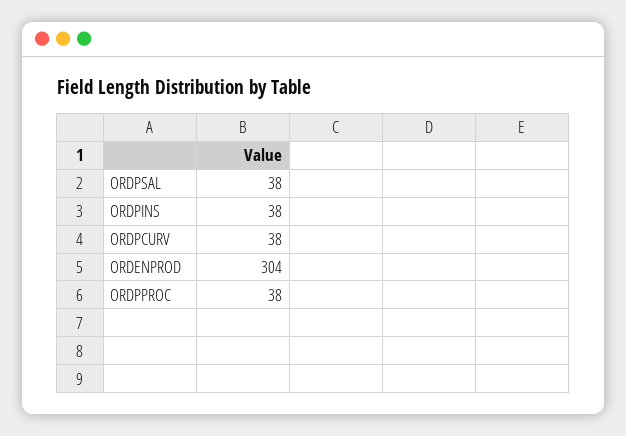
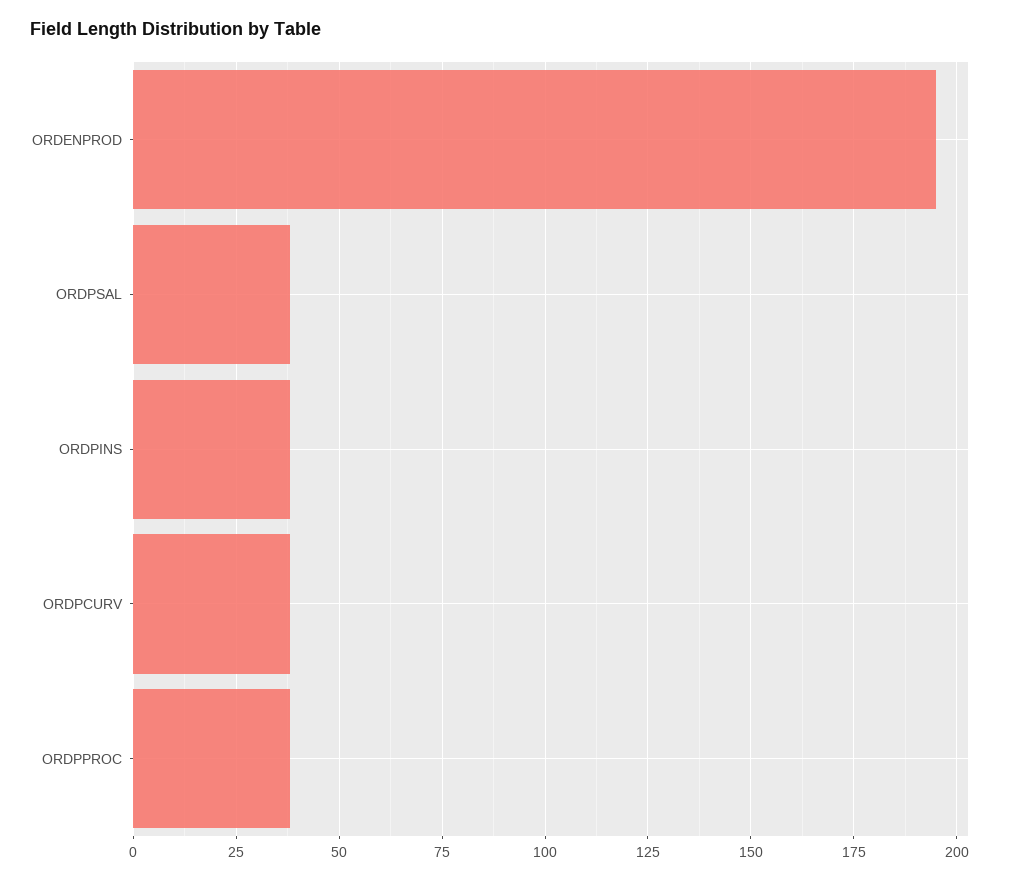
  {
    "ORDPSAL": 38,
    "ORDPINS": 38,
    "ORDPCURV": 38,
-   "ORDENPROD": 304,
+   "ORDENPROD": 195,
    "ORDPPROC": 38
  }

